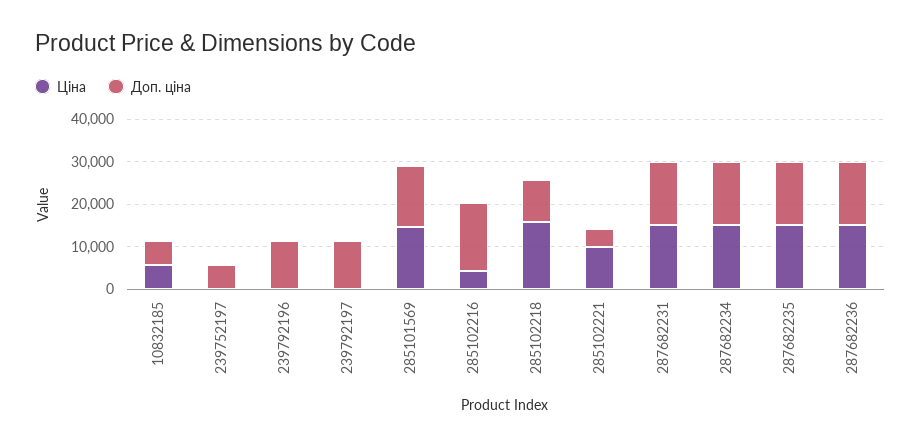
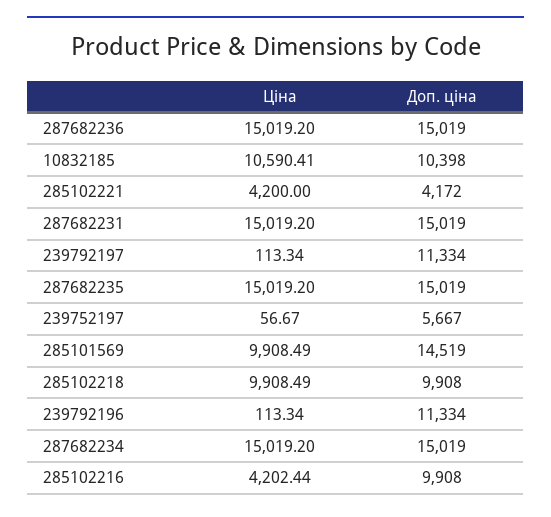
  {
    "Ціна": {
-     "10832185": 6000,
+     "10832185": 10590.41,
      "239752197": 56.67,
      "239792196": 113.34,
      "239792197": 113.34,
-     "285101569": 14000,
+     "285101569": 9908.49,
      "285102216": 4202.44,
-     "285102218": 16000,
+     "285102218": 9908.49,
-     "285102221": 10000,
+     "285102221": 4200,
      "287682231": 15019.2,
      "287682234": 15019.2,
      "287682235": 15019.2,
      "287682236": 15019.2
    },
    "Доп. ціна": {
-     "10832185": 6000,
+     "10832185": 10398,
      "239752197": 5667,
      "239792196": 11334,
      "239792197": 11334,
      "285101569": 14519,
-     "285102216": 16000,
+     "285102216": 9908,
      "285102218": 9908,
      "285102221": 4172,
      "287682231": 15019,
      "287682234": 15019,
      "287682235": 15019,
      "287682236": 15019
    }
  }

